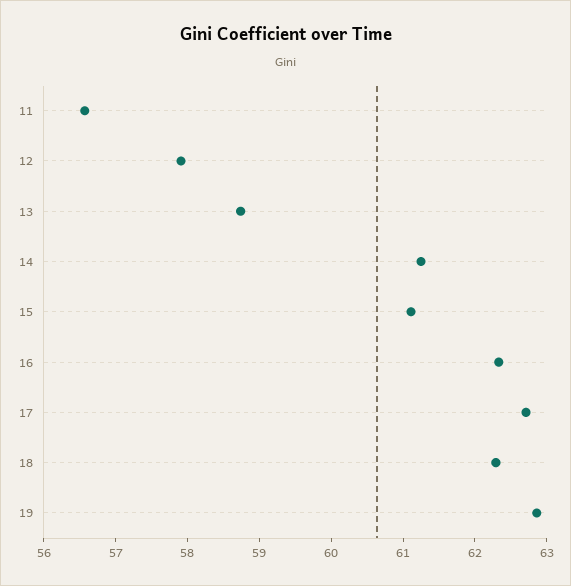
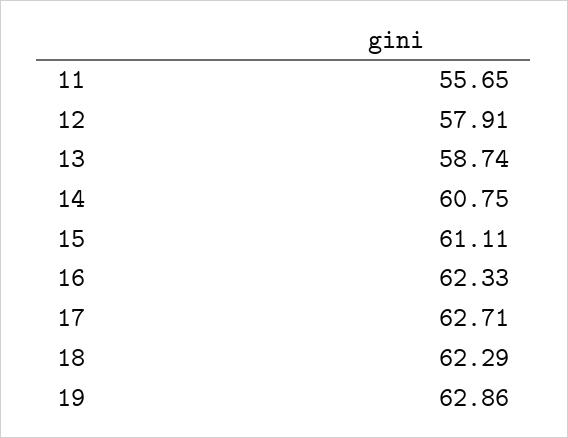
  {
-   "11": 56.6,
+   "11": 55.65,
    "12": 57.91,
    "13": 58.74,
-   "14": 61.2,
+   "14": 60.75,
    "15": 61.11,
    "16": 62.33,
    "17": 62.71,
    "18": 62.29,
    "19": 62.86
  }

